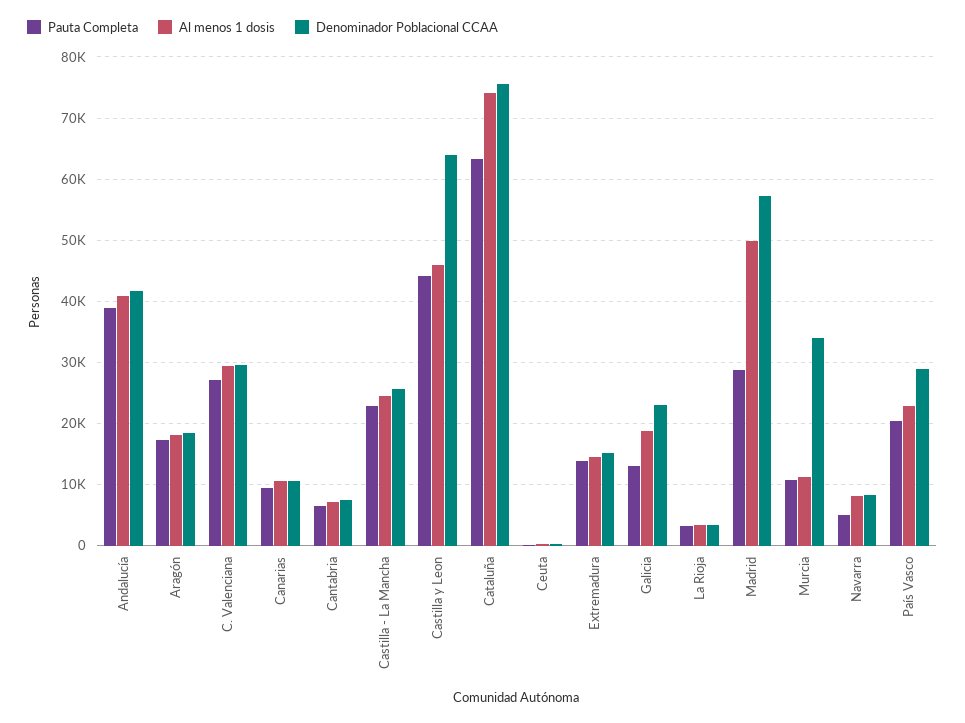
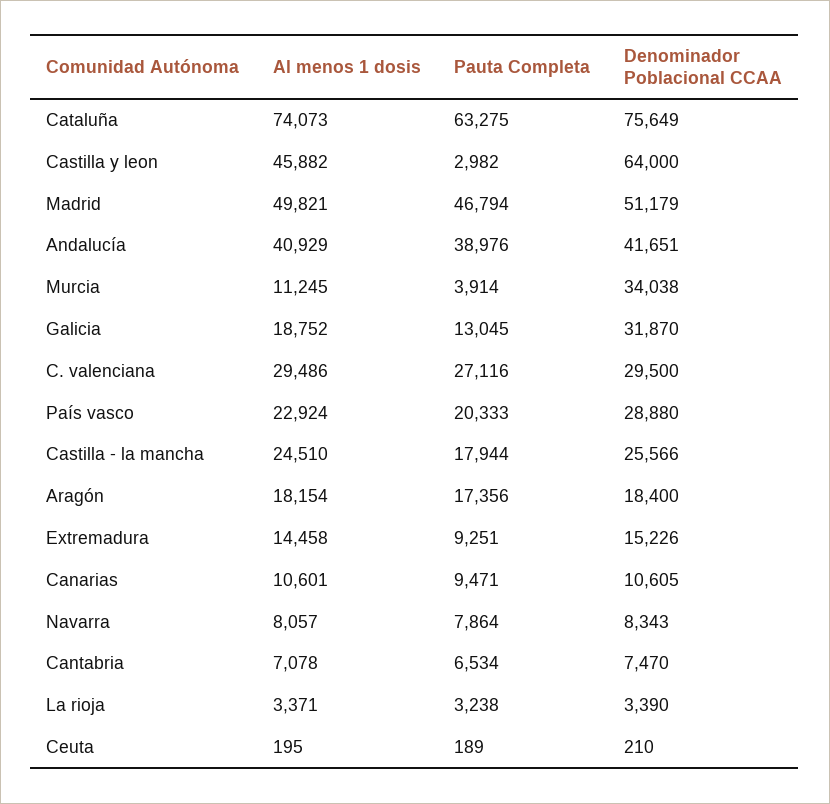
  {
    "Pauta Completa": {
      "Andalucía": 38976,
      "Aragón": 17356,
      "C. Valenciana": 27116,
      "Canarias": 9471,
      "Cantabria": 6534,
-     "Castilla - La Mancha": 23000,
+     "Castilla - La Mancha": 17944,
-     "Castilla y Leon": 44000,
+     "Castilla y Leon": 2982,
      "Cataluña": 63275,
      "Ceuta": 189,
-     "Extremadura": 14000,
+     "Extremadura": 9251,
      "Galicia": 13045,
      "La Rioja": 3238,
-     "Madrid": 29000,
+     "Madrid": 46794,
-     "Murcia": 11000,
+     "Murcia": 3914,
-     "Navarra": 5000,
+     "Navarra": 7864,
      "País Vasco": 20333
    },
    "Al menos 1 dosis": {
      "Andalucía": 40929,
      "Aragón": 18154,
      "C. Valenciana": 29486,
      "Canarias": 10601,
      "Cantabria": 7078,
      "Castilla - La Mancha": 24510,
      "Castilla y Leon": 45882,
      "Cataluña": 74073,
      "Ceuta": 195,
      "Extremadura": 14458,
      "Galicia": 18752,
      "La Rioja": 3371,
      "Madrid": 49821,
      "Murcia": 11245,
      "Navarra": 8057,
      "País Vasco": 22924
    },
    "Denominador Poblacional CCAA": {
      "Andalucía": 41651,
      "Aragón": 18400,
      "C. Valenciana": 29500,
      "Canarias": 10605,
      "Cantabria": 7470,
      "Castilla - La Mancha": 25566,
      "Castilla y Leon": 64000,
      "Cataluña": 75649,
      "Ceuta": 210,
      "Extremadura": 15226,
-     "Galicia": 23000,
+     "Galicia": 31870,
      "La Rioja": 3390,
-     "Madrid": 57000,
+     "Madrid": 51179,
      "Murcia": 34038,
      "Navarra": 8343,
      "País Vasco": 28880
    }
  }

